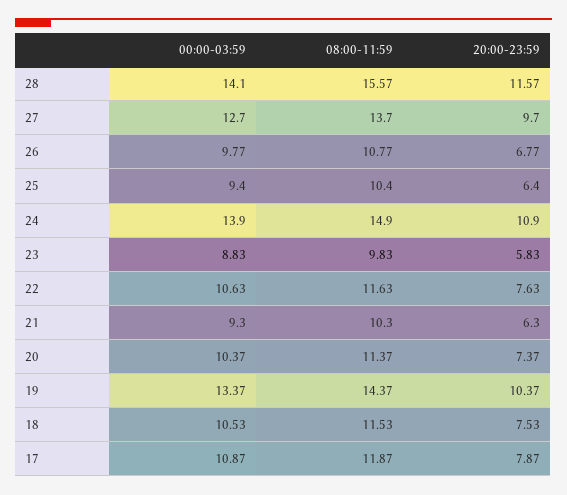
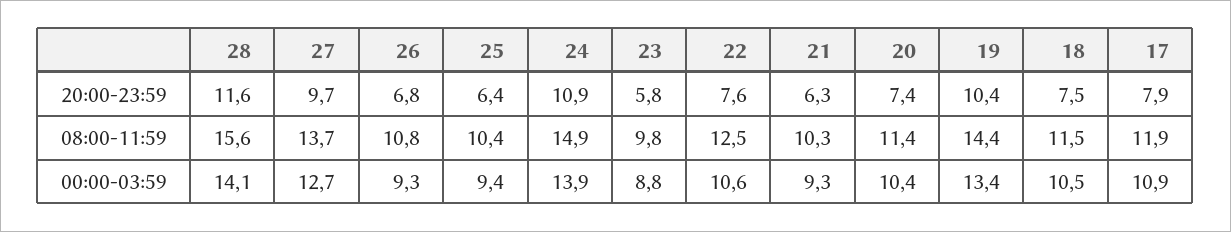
  {
    "00:00-03:59": {
      "28": 14.1,
      "27": 12.7,
-     "26": 9.77,
+     "26": 9.3,
      "25": 9.4,
      "24": 13.9,
      "23": 8.83,
      "22": 10.63,
      "21": 9.3,
      "20": 10.37,
      "19": 13.37,
      "18": 10.53,
      "17": 10.87
    },
    "08:00-11:59": {
      "28": 15.57,
      "27": 13.7,
      "26": 10.77,
      "25": 10.4,
      "24": 14.9,
      "23": 9.83,
-     "22": 11.63,
+     "22": 12.5,
      "21": 10.3,
      "20": 11.37,
      "19": 14.37,
      "18": 11.53,
      "17": 11.87
    },
    "20:00-23:59": {
      "28": 11.57,
      "27": 9.7,
      "26": 6.77,
      "25": 6.4,
      "24": 10.9,
      "23": 5.83,
      "22": 7.63,
      "21": 6.3,
      "20": 7.37,
      "19": 10.37,
      "18": 7.53,
      "17": 7.87
    }
  }

